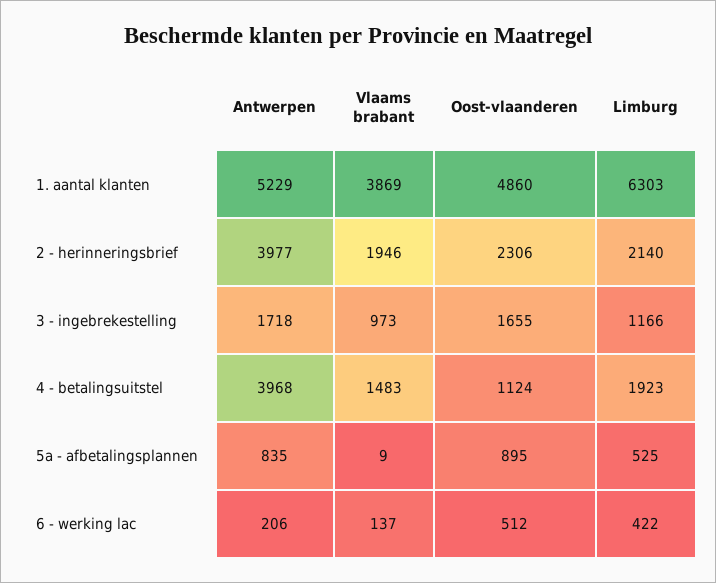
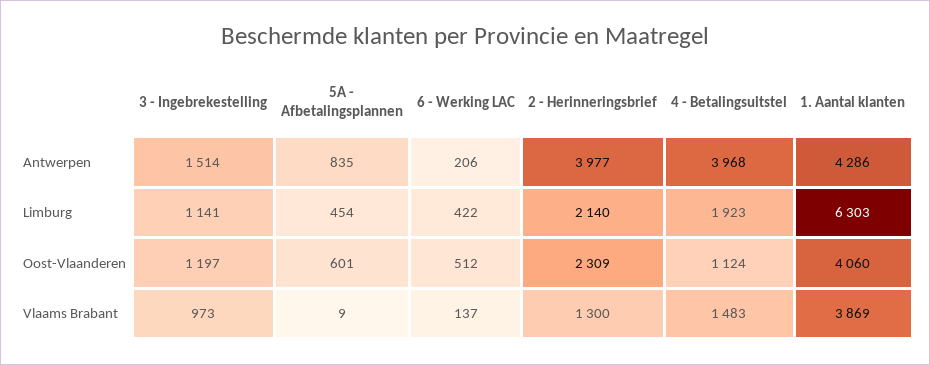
  {
    "Antwerpen": {
-     "1. aantal klanten": 5229,
+     "1. aantal klanten": 4286,
      "2 - herinneringsbrief": 3977,
-     "3 - ingebrekestelling": 1718,
+     "3 - ingebrekestelling": 1514,
      "4 - betalingsuitstel": 3968,
      "5a - afbetalingsplannen": 835,
      "6 - werking lac": 206
    },
    "Vlaams brabant": {
      "1. aantal klanten": 3869,
-     "2 - herinneringsbrief": 1946,
+     "2 - herinneringsbrief": 1300,
      "3 - ingebrekestelling": 973,
      "4 - betalingsuitstel": 1483,
      "5a - afbetalingsplannen": 9,
      "6 - werking lac": 137
    },
    "Oost-vlaanderen": {
-     "1. aantal klanten": 4860,
+     "1. aantal klanten": 4060,
-     "2 - herinneringsbrief": 2306,
+     "2 - herinneringsbrief": 2309,
-     "3 - ingebrekestelling": 1655,
+     "3 - ingebrekestelling": 1197,
      "4 - betalingsuitstel": 1124,
-     "5a - afbetalingsplannen": 895,
+     "5a - afbetalingsplannen": 601,
      "6 - werking lac": 512
    },
    "Limburg": {
      "1. aantal klanten": 6303,
      "2 - herinneringsbrief": 2140,
-     "3 - ingebrekestelling": 1166,
+     "3 - ingebrekestelling": 1141,
      "4 - betalingsuitstel": 1923,
-     "5a - afbetalingsplannen": 525,
+     "5a - afbetalingsplannen": 454,
      "6 - werking lac": 422
    }
  }

